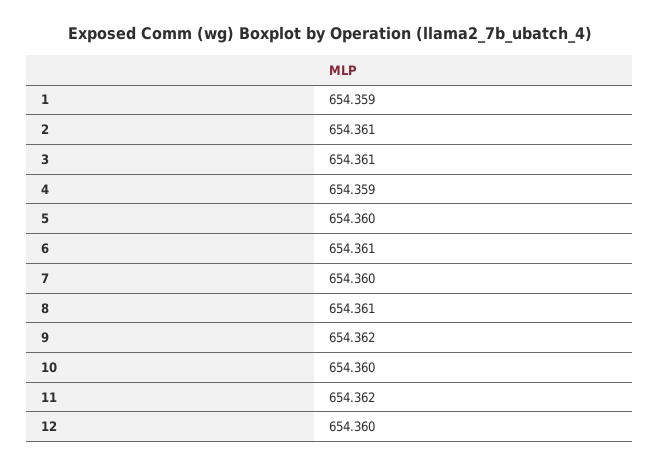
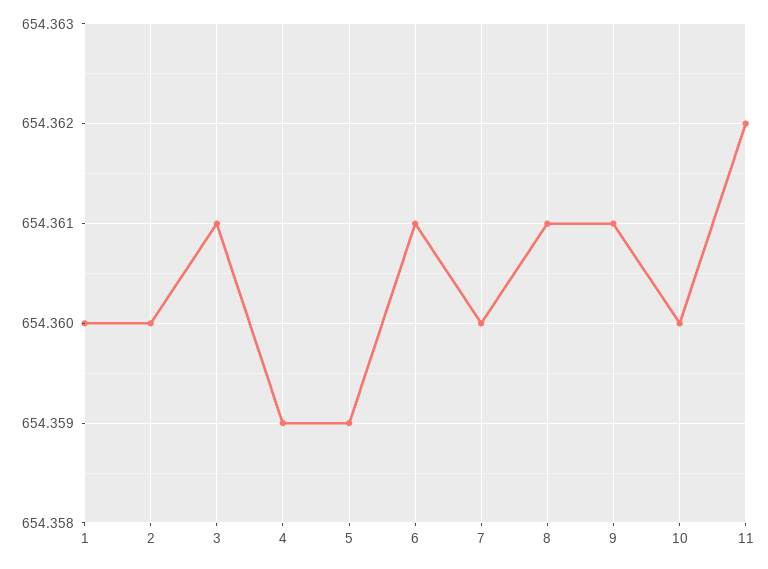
  {
-   "1": 654.359,
+   "1": 654.36,
-   "2": 654.361,
+   "2": 654.36,
    "3": 654.361,
    "4": 654.359,
-   "5": 654.36,
+   "5": 654.359,
    "6": 654.361,
    "7": 654.36,
    "8": 654.361,
-   "9": 654.362,
+   "9": 654.361,
    "10": 654.36,
-   "11": 654.362,
+   "11": 654.362
-   "12": 654.36
  }

